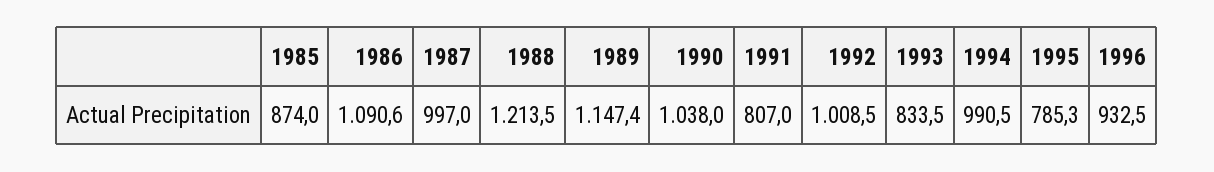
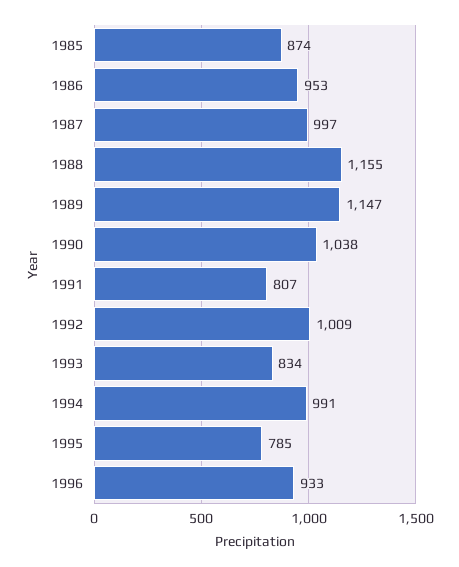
  {
    "1985": 874,
-   "1986": 1090.6,
+   "1986": 953,
    "1987": 997,
-   "1988": 1213.5,
+   "1988": 1155,
    "1989": 1147.4,
    "1990": 1038,
    "1991": 807,
    "1992": 1008.5,
    "1993": 833.5,
    "1994": 990.5,
    "1995": 785.3,
    "1996": 932.5
  }

